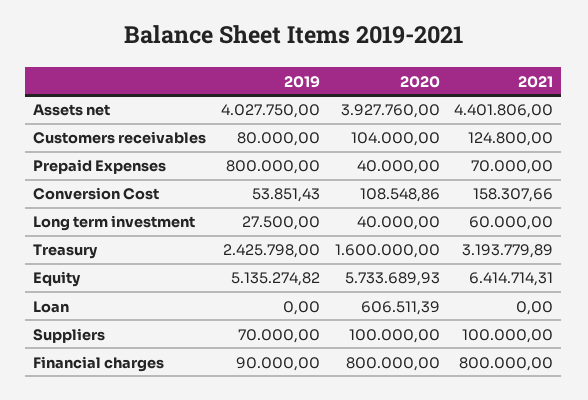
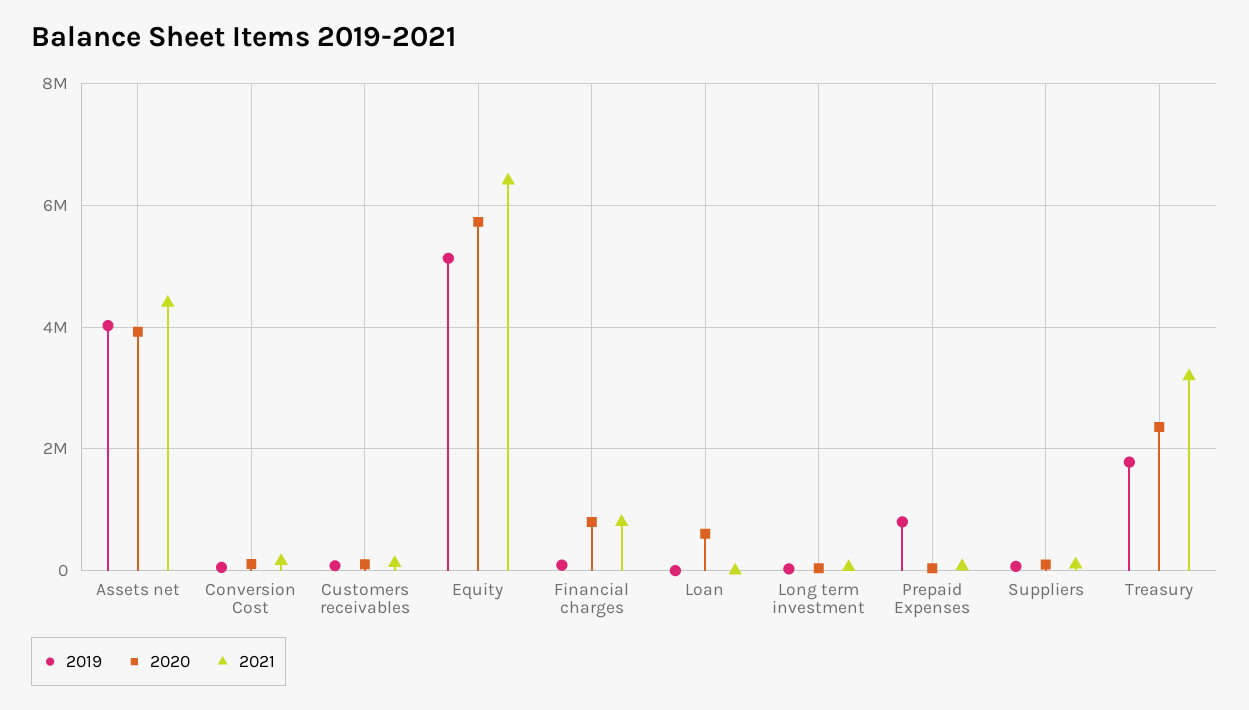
  {
    "2019": {
      "Assets net": 4027750,
      "Customers receivables": 80000,
      "Prepaid Expenses": 800000,
      "Conversion Cost": 53851.43,
      "Long term investment": 27500,
-     "Treasury": 2425798,
+     "Treasury": 1800000,
      "Equity": 5135274.82,
      "Loan": 0,
      "Suppliers": 70000,
      "Financial charges": 90000
    },
    "2020": {
      "Assets net": 3927760,
      "Customers receivables": 104000,
      "Prepaid Expenses": 40000,
      "Conversion Cost": 108548.86,
      "Long term investment": 40000,
-     "Treasury": 1600000,
+     "Treasury": 2400000,
      "Equity": 5733689.93,
      "Loan": 606511.39,
      "Suppliers": 100000,
      "Financial charges": 800000
    },
    "2021": {
      "Assets net": 4401806,
      "Customers receivables": 124800,
      "Prepaid Expenses": 70000,
      "Conversion Cost": 158307.66,
      "Long term investment": 60000,
      "Treasury": 3193779.89,
      "Equity": 6414714.31,
      "Loan": 0,
      "Suppliers": 100000,
      "Financial charges": 800000
    }
  }

